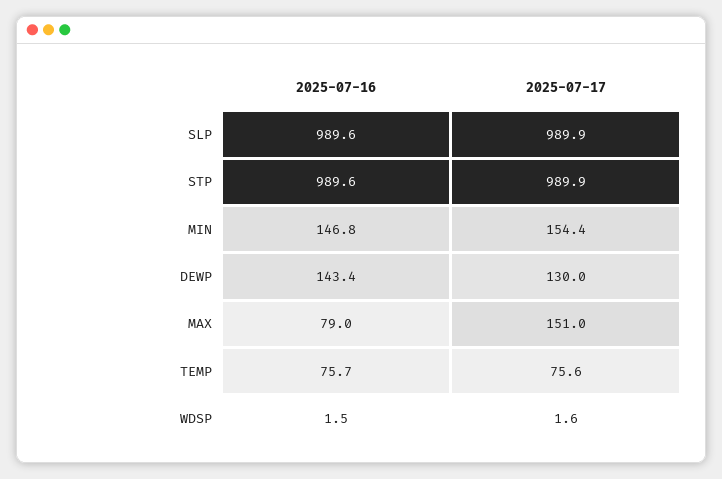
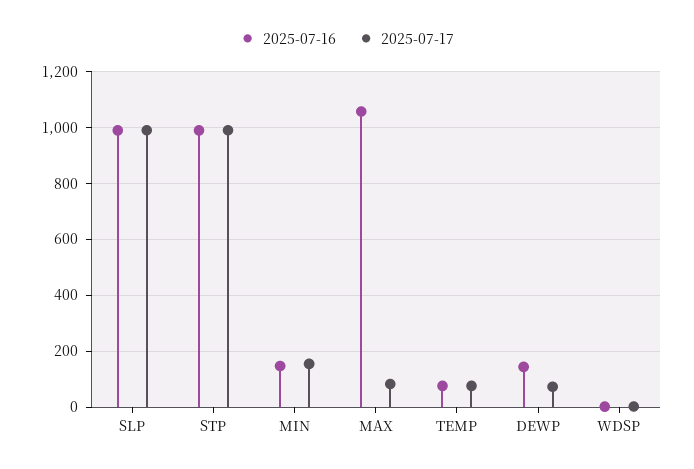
  {
    "2025-07-16": {
      "SLP": 989.6,
      "STP": 989.6,
      "MIN": 146.8,
      "DEWP": 143.4,
-     "MAX": 79,
+     "MAX": 1050,
      "TEMP": 75.7,
      "WDSP": 1.5
    },
    "2025-07-17": {
      "SLP": 989.9,
      "STP": 989.9,
      "MIN": 154.4,
-     "DEWP": 130,
+     "DEWP": 75,
-     "MAX": 151,
+     "MAX": 75,
      "TEMP": 75.6,
      "WDSP": 1.6
    }
  }

